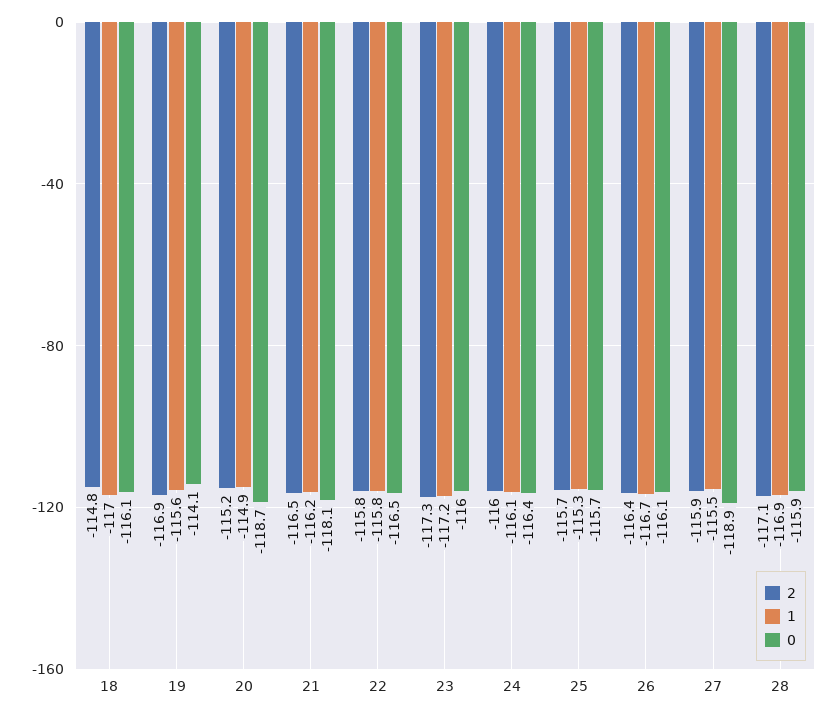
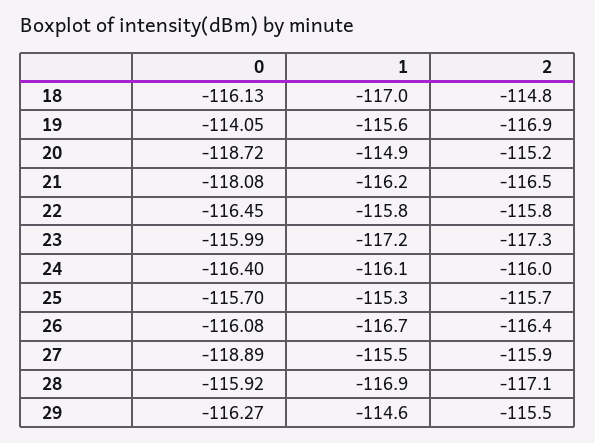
  {
    "2": {
      "18": -114.8,
      "19": -116.9,
      "20": -115.2,
      "21": -116.5,
      "22": -115.8,
      "23": -117.3,
      "24": -116,
      "25": -115.7,
      "26": -116.4,
      "27": -115.9,
-     "28": -117.1
+     "28": -117.1,
+     "29": -115.5
    },
    "1": {
      "18": -117,
      "19": -115.6,
      "20": -114.9,
      "21": -116.2,
      "22": -115.8,
      "23": -117.2,
      "24": -116.1,
      "25": -115.3,
      "26": -116.7,
      "27": -115.5,
-     "28": -116.9
+     "28": -116.9,
+     "29": -114.6
    },
    "0": {
      "18": -116.13,
      "19": -114.05,
      "20": -118.72,
      "21": -118.08,
      "22": -116.45,
      "23": -115.99,
      "24": -116.4,
      "25": -115.7,
      "26": -116.08,
      "27": -118.89,
-     "28": -115.92
+     "28": -115.92,
+     "29": -116.27
    }
  }

